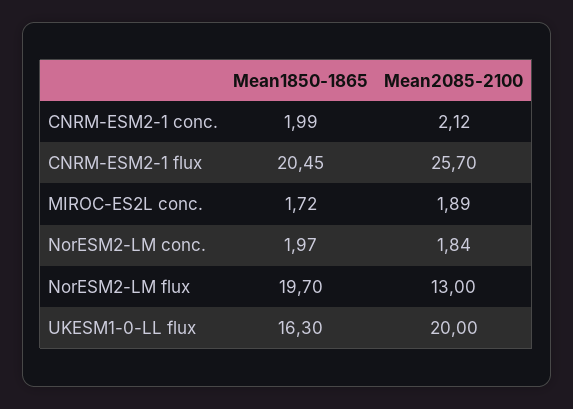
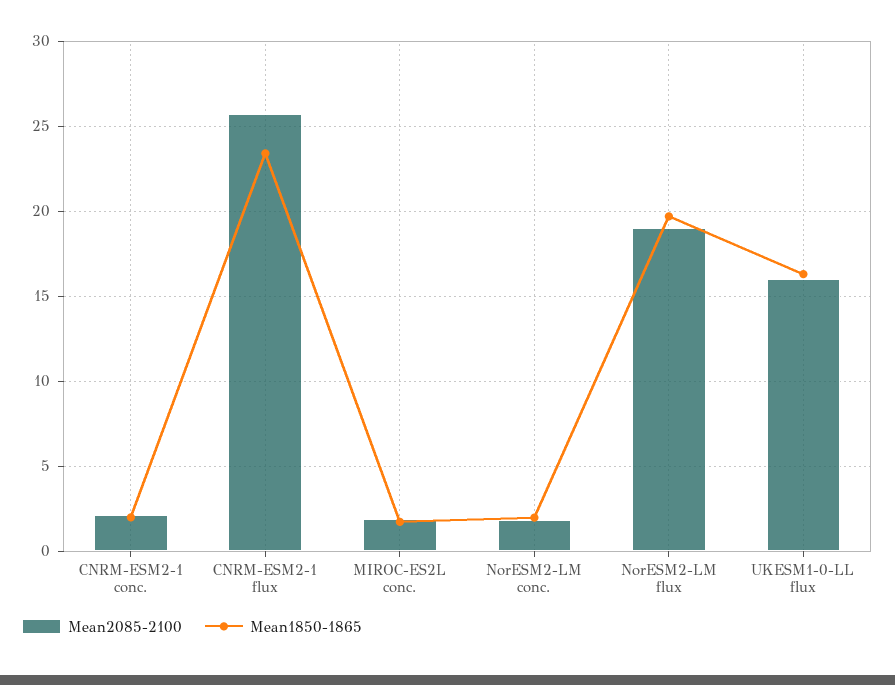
  {
    "Mean1850-1865": {
      "CNRM-ESM2-1 conc.": 1.99,
-     "CNRM-ESM2-1 flux": 20.45,
+     "CNRM-ESM2-1 flux": 23.5,
      "MIROC-ES2L conc.": 1.72,
      "NorESM2-LM conc.": 1.97,
      "NorESM2-LM flux": 19.7,
      "UKESM1-0-LL flux": 16.3
    },
    "Mean2085-2100": {
      "CNRM-ESM2-1 conc.": 2.12,
      "CNRM-ESM2-1 flux": 25.7,
      "MIROC-ES2L conc.": 1.89,
      "NorESM2-LM conc.": 1.84,
-     "NorESM2-LM flux": 13,
+     "NorESM2-LM flux": 19,
-     "UKESM1-0-LL flux": 20
+     "UKESM1-0-LL flux": 16
    }
  }

